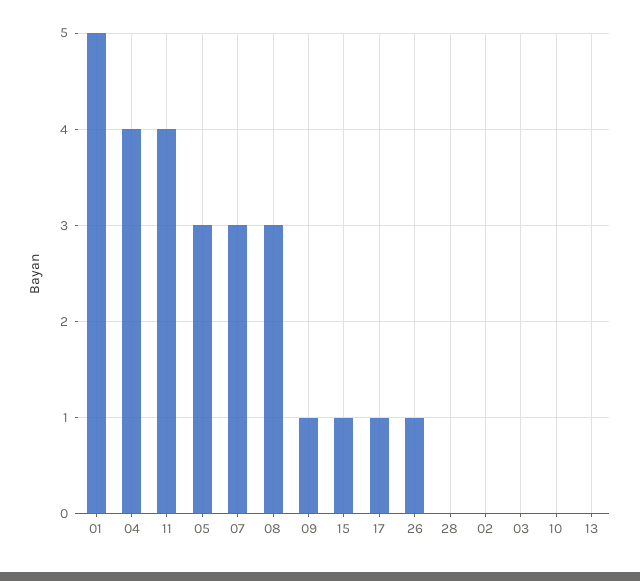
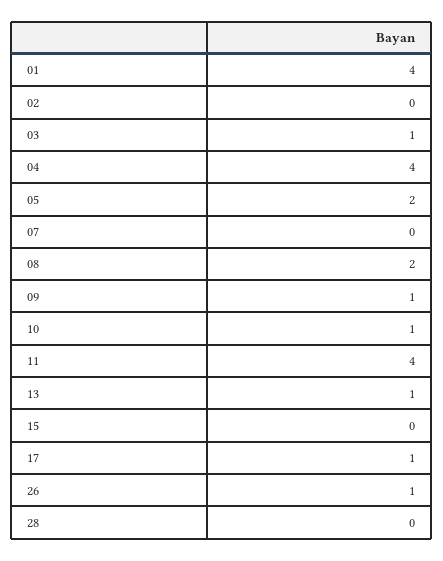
  {
-   "01": 5,
+   "01": 4,
    "04": 4,
    "11": 4,
-   "05": 3,
+   "05": 2,
-   "07": 3,
+   "07": 0,
-   "08": 3,
+   "08": 2,
    "09": 1,
-   "15": 1,
+   "15": 0,
    "17": 1,
    "26": 1,
    "28": 0,
    "02": 0,
-   "03": 0,
+   "03": 1,
-   "10": 0,
+   "10": 1,
-   "13": 0
+   "13": 1
  }

